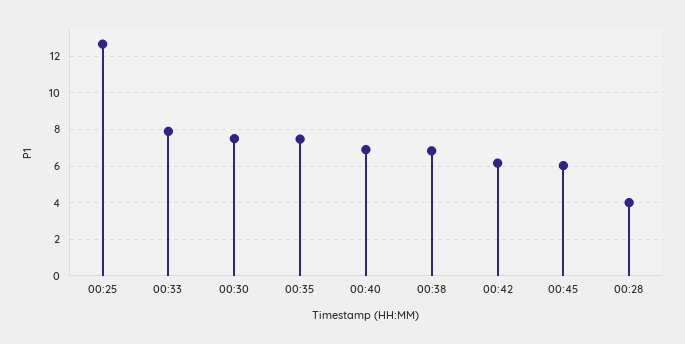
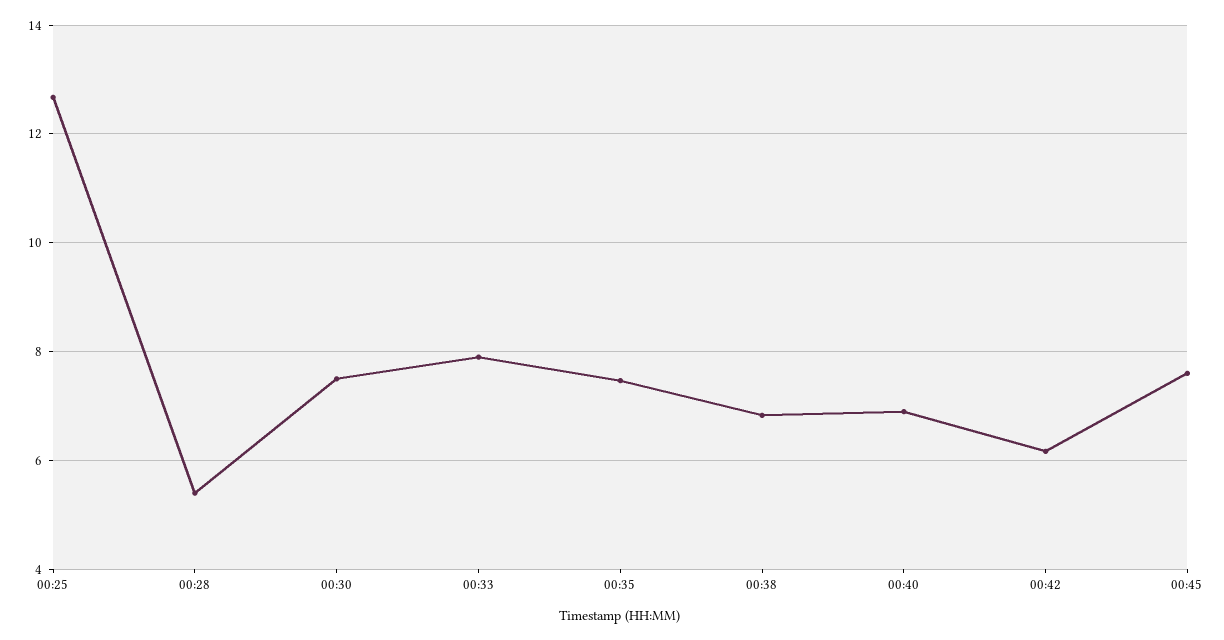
  {
    "00:25": 12.6,
    "00:33": 8,
    "00:30": 7.6,
    "00:35": 7.4,
    "00:40": 7,
    "00:38": 6.8,
    "00:42": 6.2,
-   "00:45": 6,
+   "00:45": 7.6,
-   "00:28": 4
+   "00:28": 5.4
  }

